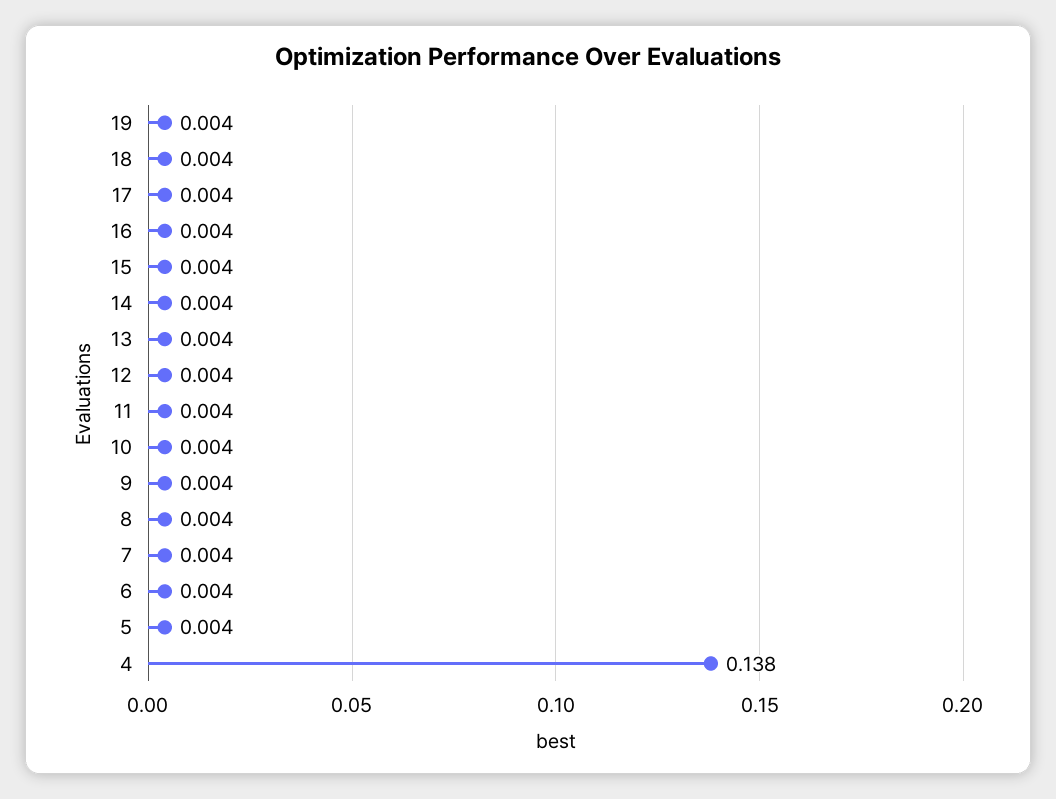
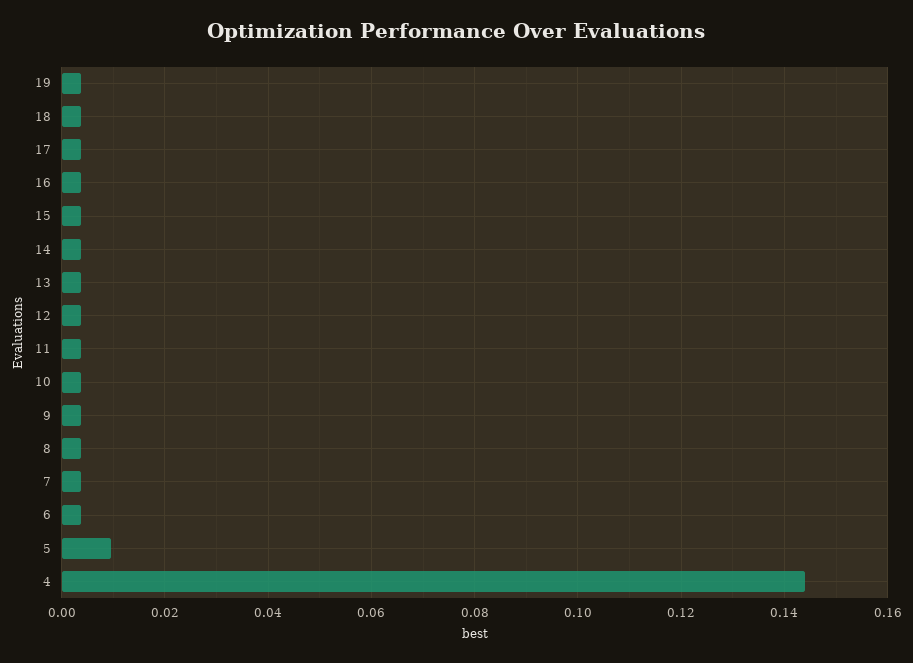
  {
    "19": 0.004,
    "18": 0.004,
    "17": 0.004,
    "16": 0.004,
    "15": 0.004,
    "14": 0.004,
    "13": 0.004,
    "12": 0.004,
    "11": 0.004,
    "10": 0.004,
    "9": 0.004,
    "8": 0.004,
    "7": 0.004,
    "6": 0.004,
-   "5": 0.004,
+   "5": 0.01,
-   "4": 0.138
+   "4": 0.144
  }

